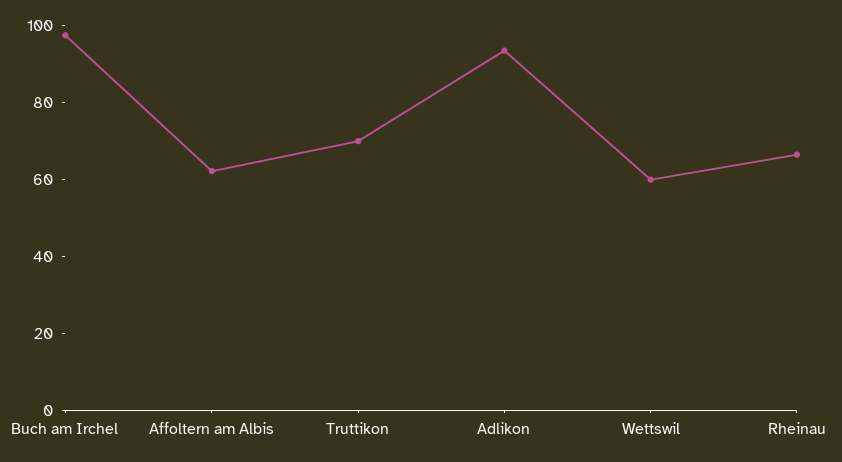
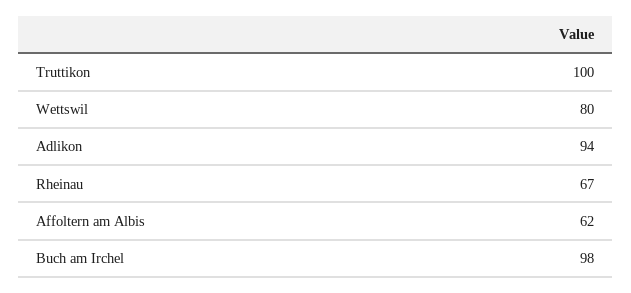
  {
    "Buch am Irchel": 98,
    "Affoltern am Albis": 62,
-   "Truttikon": 70,
+   "Truttikon": 100,
    "Adlikon": 94,
-   "Wettswil": 60,
+   "Wettswil": 80,
    "Rheinau": 67
  }

